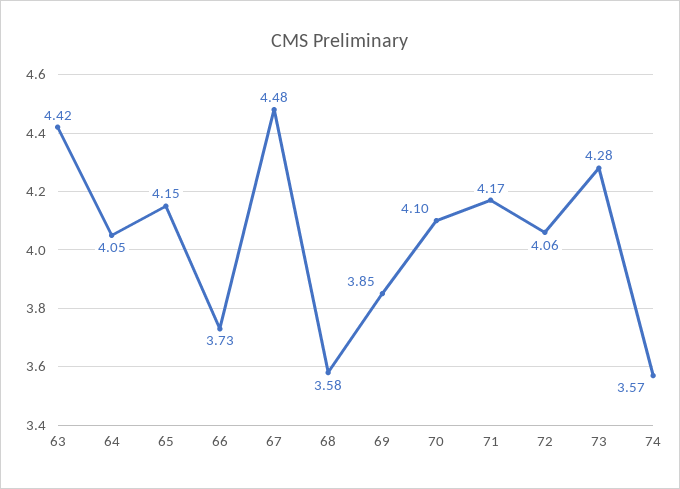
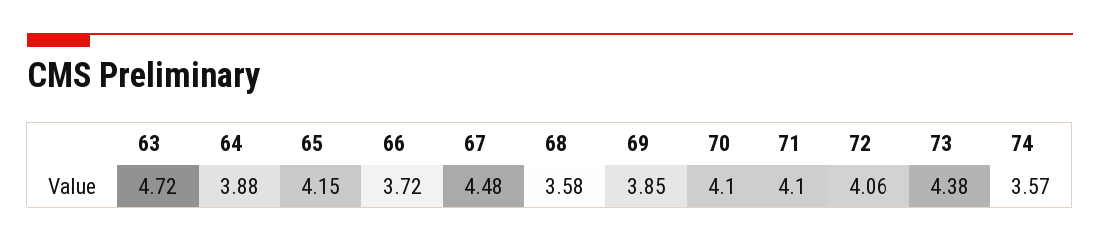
  {
-   "63": 4.42,
+   "63": 4.72,
-   "64": 4.05,
+   "64": 3.88,
    "65": 4.15,
-   "66": 3.73,
+   "66": 3.72,
    "67": 4.48,
    "68": 3.58,
    "69": 3.85,
    "70": 4.1,
-   "71": 4.17,
+   "71": 4.1,
    "72": 4.06,
-   "73": 4.28,
+   "73": 4.38,
    "74": 3.57
  }

